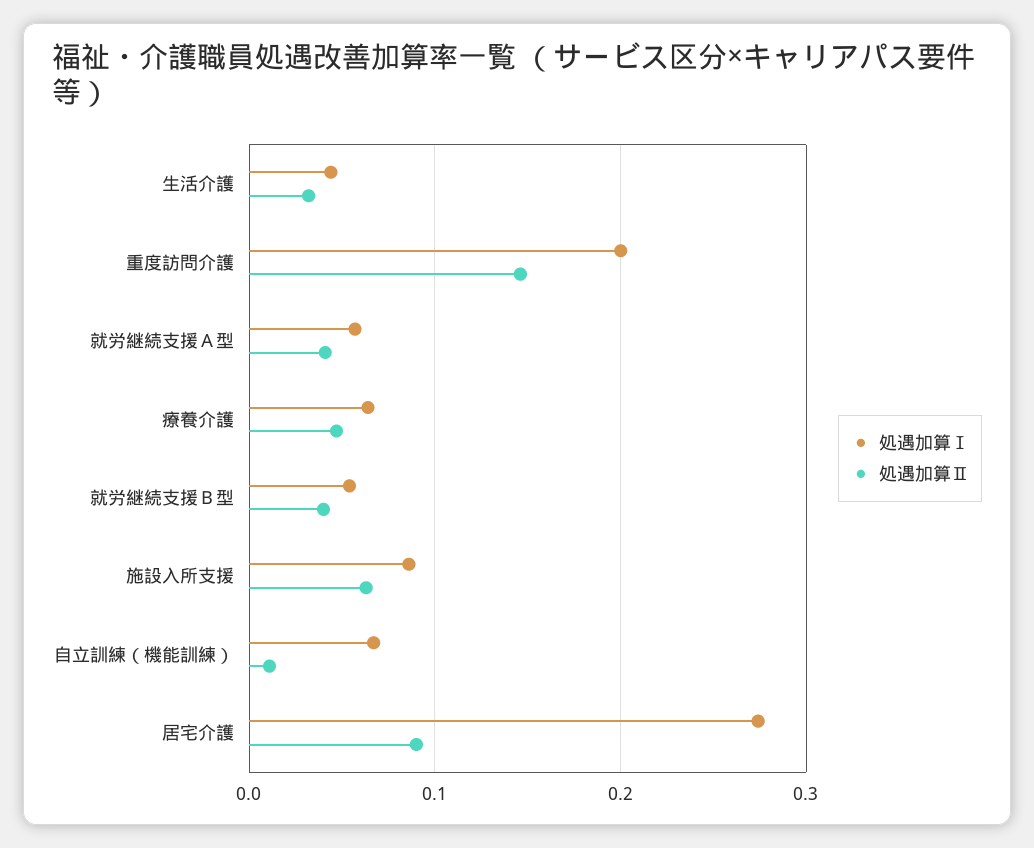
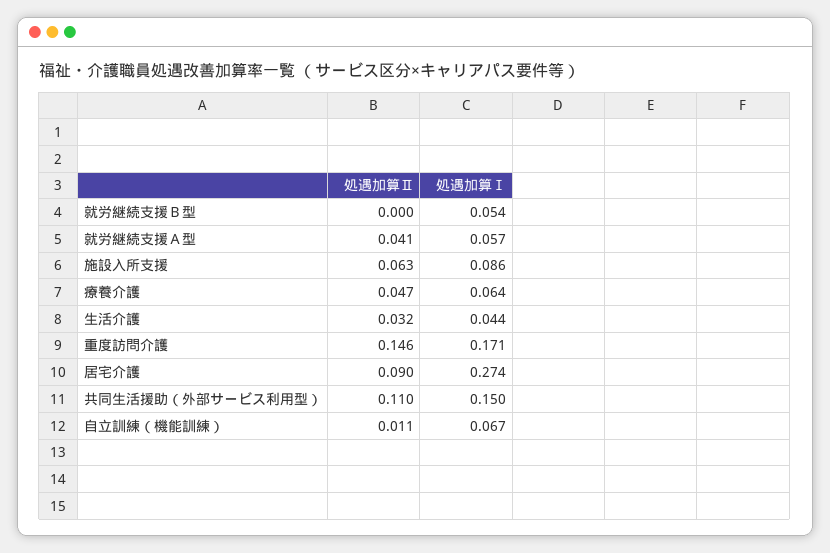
  {
    "処遇加算Ⅰ": {
      "生活介護": 0.044,
-     "重度訪問介護": 0.2,
+     "重度訪問介護": 0.171,
      "就労継続支援Ａ型": 0.057,
      "療養介護": 0.064,
      "就労継続支援Ｂ型": 0.054,
      "施設入所支援": 0.086,
      "自立訓練（機能訓練）": 0.067,
-     "居宅介護": 0.274
+     "居宅介護": 0.274,
+     "共同生活援助（外部サービス利用型）": 0.15
    },
    "処遇加算Ⅱ": {
      "生活介護": 0.032,
      "重度訪問介護": 0.146,
      "就労継続支援Ａ型": 0.041,
      "療養介護": 0.047,
-     "就労継続支援Ｂ型": 0.04,
+     "就労継続支援Ｂ型": 0,
      "施設入所支援": 0.063,
      "自立訓練（機能訓練）": 0.011,
-     "居宅介護": 0.09
+     "居宅介護": 0.09,
+     "共同生活援助（外部サービス利用型）": 0.11
    }
  }

